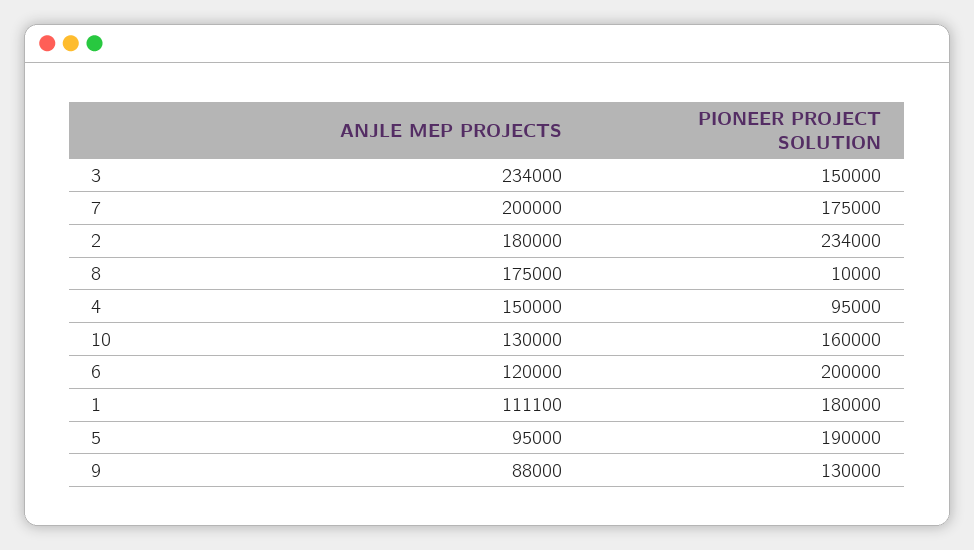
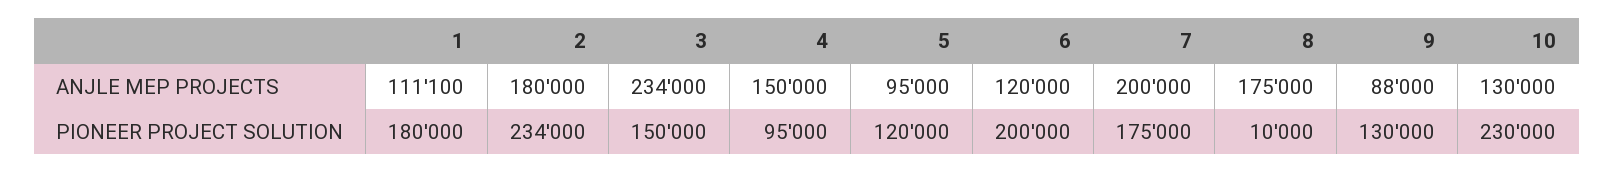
  {
    "ANJLE MEP PROJECTS": {
      "3": 234000,
      "7": 200000,
      "2": 180000,
      "8": 175000,
      "4": 150000,
      "10": 130000,
      "6": 120000,
      "1": 111100,
      "5": 95000,
      "9": 88000
    },
    "PIONEER PROJECT SOLUTION": {
      "3": 150000,
      "7": 175000,
      "2": 234000,
      "8": 10000,
      "4": 95000,
-     "10": 160000,
+     "10": 230000,
      "6": 200000,
      "1": 180000,
-     "5": 190000,
+     "5": 120000,
      "9": 130000
    }
  }

